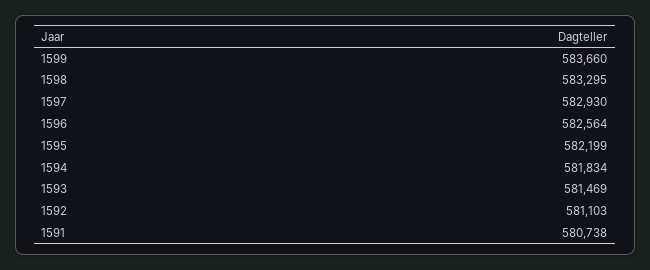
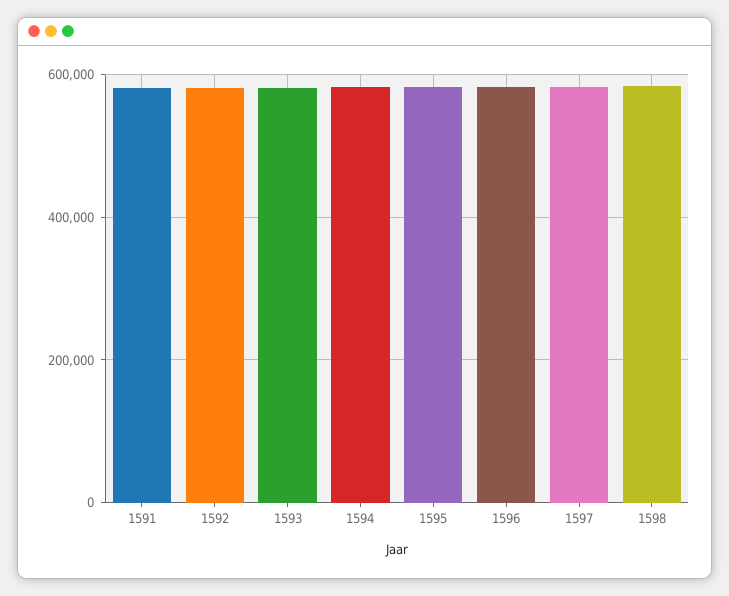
  {
-   "1599": 583660,
    "1598": 583295,
    "1597": 582930,
    "1596": 582564,
    "1595": 582199,
    "1594": 581834,
    "1593": 581469,
    "1592": 581103,
    "1591": 580738
  }

